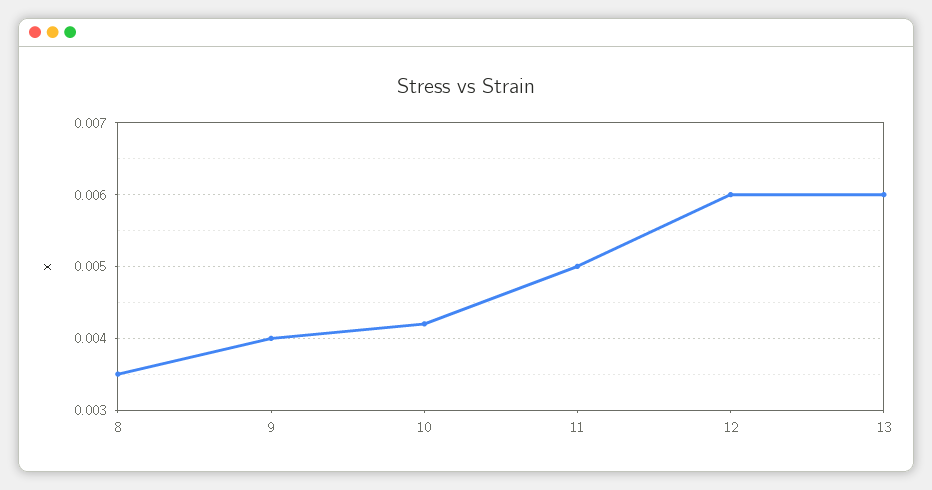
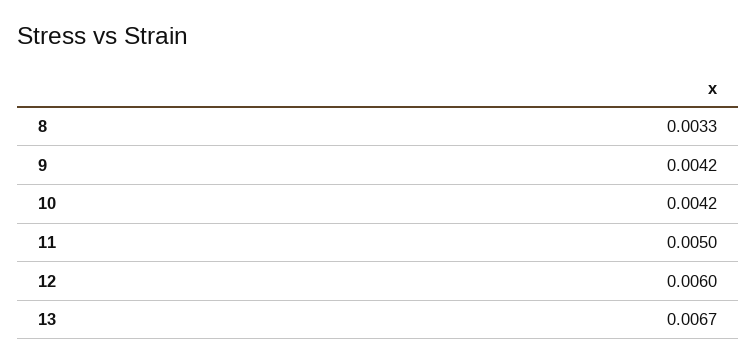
  {
-   "8": 0.0035,
+   "8": 0.0033,
-   "9": 0.004,
+   "9": 0.0042,
    "10": 0.0042,
    "11": 0.005,
    "12": 0.006,
-   "13": 0.006
+   "13": 0.0067
  }

